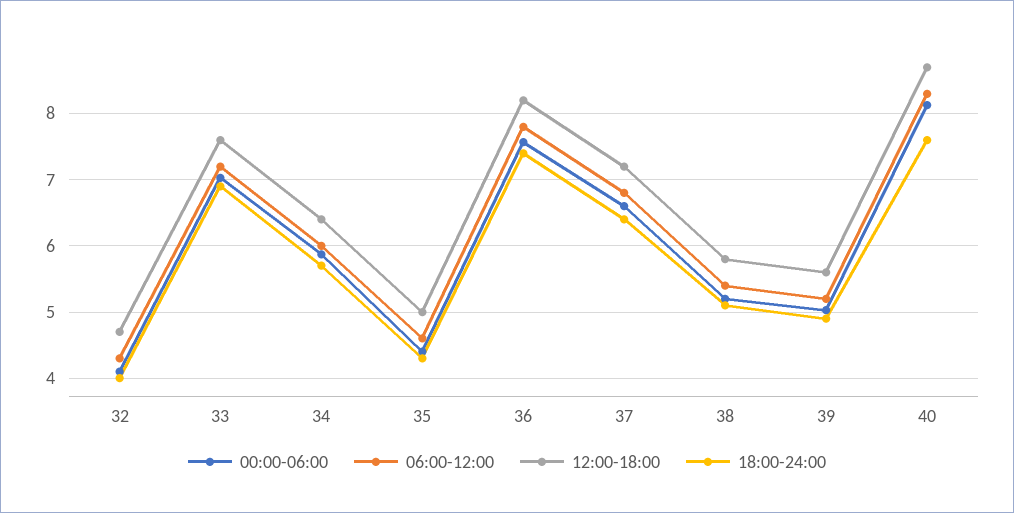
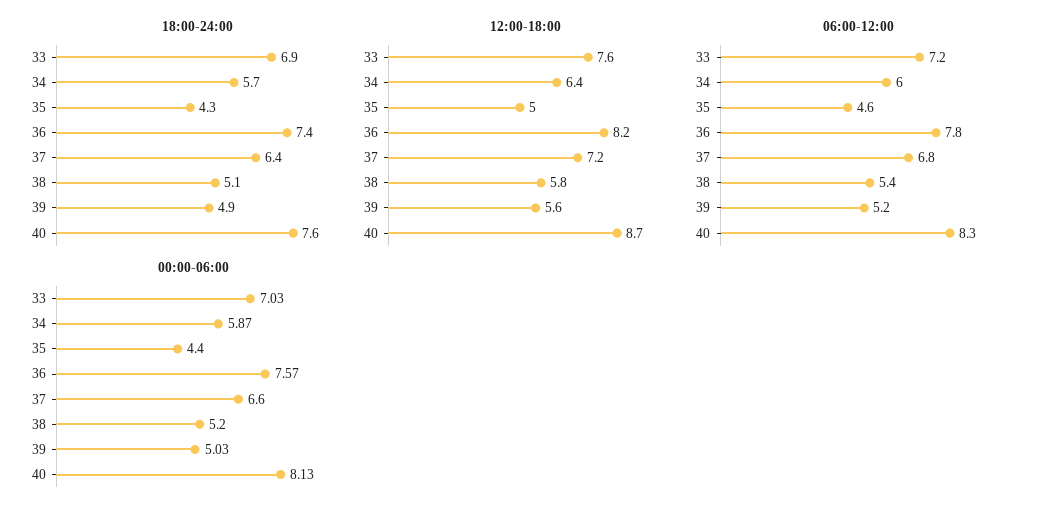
  {
    "00:00-06:00": {
-     "32": 4.1,
      "33": 7.03,
      "34": 5.87,
      "35": 4.4,
      "36": 7.57,
      "37": 6.6,
      "38": 5.2,
      "39": 5.03,
      "40": 8.13
    },
    "06:00-12:00": {
-     "32": 4.3,
      "33": 7.2,
      "34": 6,
      "35": 4.6,
      "36": 7.8,
      "37": 6.8,
      "38": 5.4,
      "39": 5.2,
      "40": 8.3
    },
    "12:00-18:00": {
-     "32": 4.7,
      "33": 7.6,
      "34": 6.4,
      "35": 5,
      "36": 8.2,
      "37": 7.2,
      "38": 5.8,
      "39": 5.6,
      "40": 8.7
    },
    "18:00-24:00": {
-     "32": 4,
      "33": 6.9,
      "34": 5.7,
      "35": 4.3,
      "36": 7.4,
      "37": 6.4,
      "38": 5.1,
      "39": 4.9,
      "40": 7.6
    }
  }

